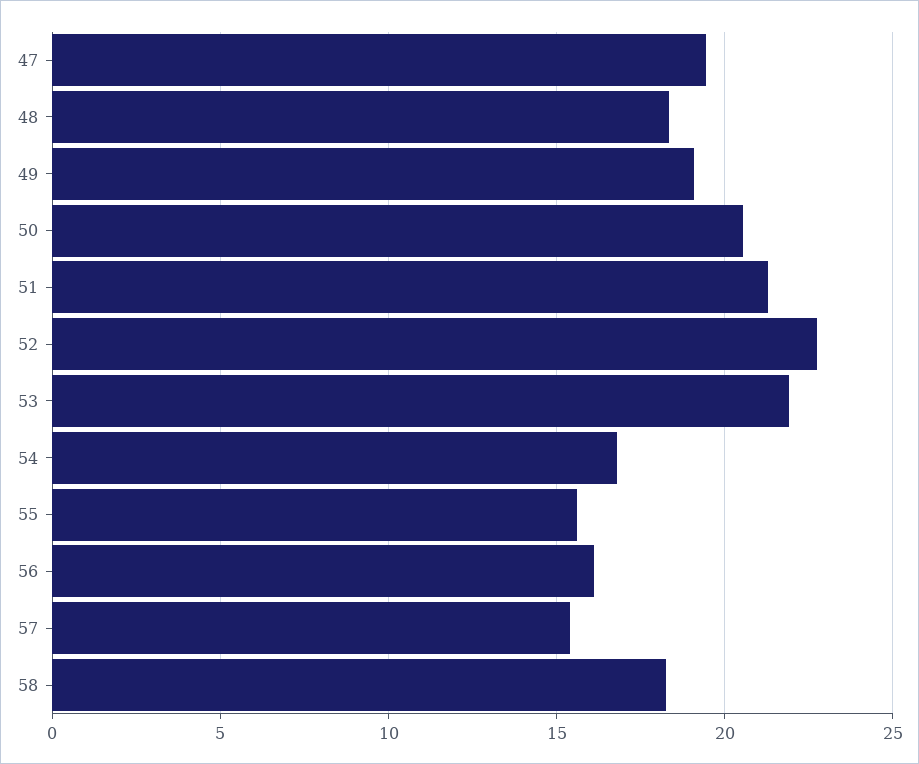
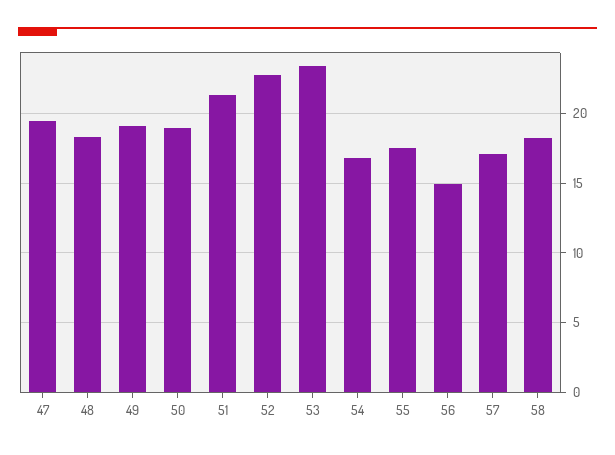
  {
    "47": 19.5,
    "48": 18.5,
    "49": 19,
-   "50": 20.5,
+   "50": 19,
    "51": 21.5,
    "52": 23,
-   "53": 22,
+   "53": 23.5,
    "54": 17,
-   "55": 15.5,
+   "55": 17.5,
-   "56": 16,
+   "56": 15,
-   "57": 15.5,
+   "57": 17,
    "58": 18.5
  }

